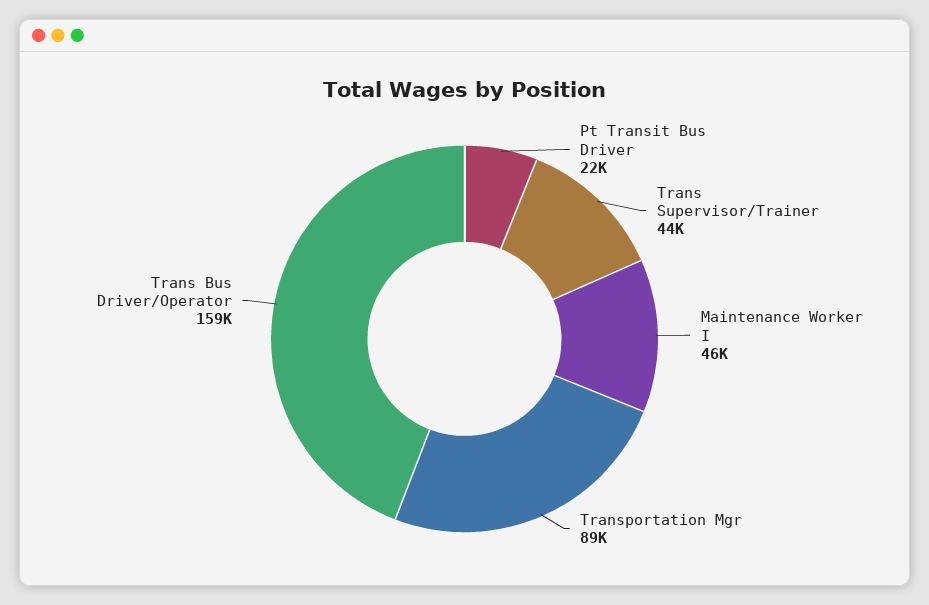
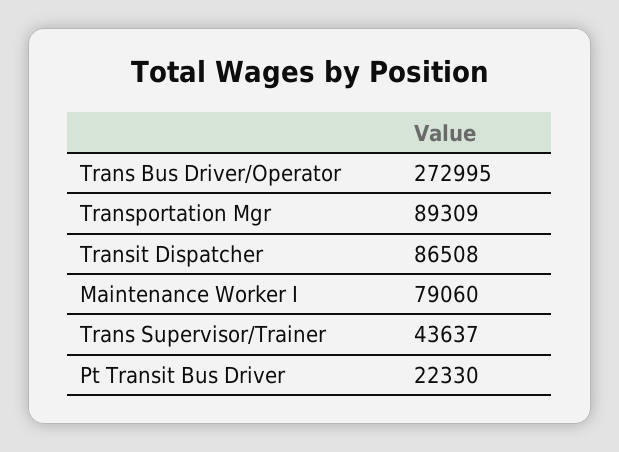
  {
    "Pt Transit Bus Driver": 22330,
    "Trans Supervisor/Trainer": 43637,
-   "Maintenance Worker I": 46000,
+   "Maintenance Worker I": 79060,
    "Transportation Mgr": 89309,
-   "Trans Bus Driver/Operator": 159000
+   "Trans Bus Driver/Operator": 272995,
+   "Transit Dispatcher": 86508
  }

